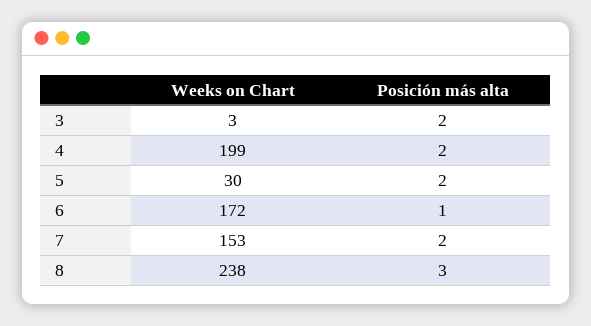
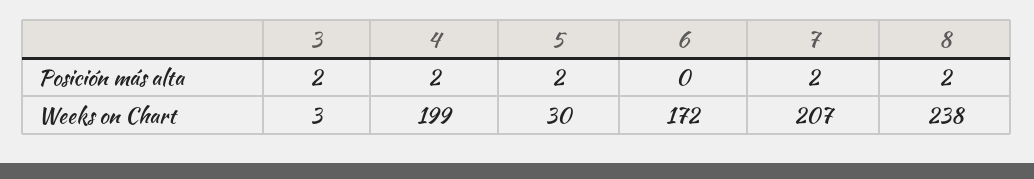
  {
    "Weeks on Chart": {
      "3": 3,
      "4": 199,
      "5": 30,
      "6": 172,
-     "7": 153,
+     "7": 207,
      "8": 238
    },
    "Posición más alta": {
      "3": 2,
      "4": 2,
      "5": 2,
-     "6": 1,
+     "6": 0,
      "7": 2,
-     "8": 3
+     "8": 2
    }
  }

